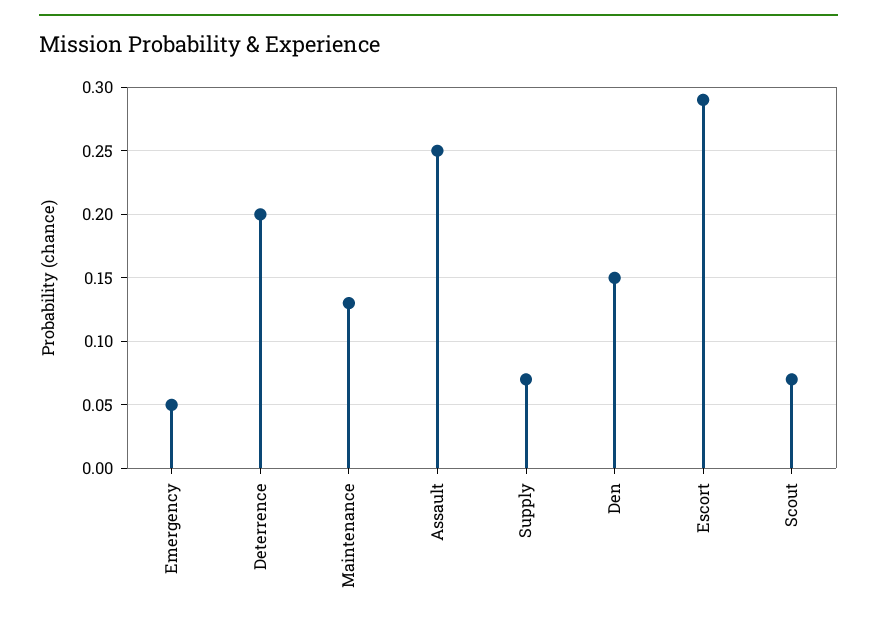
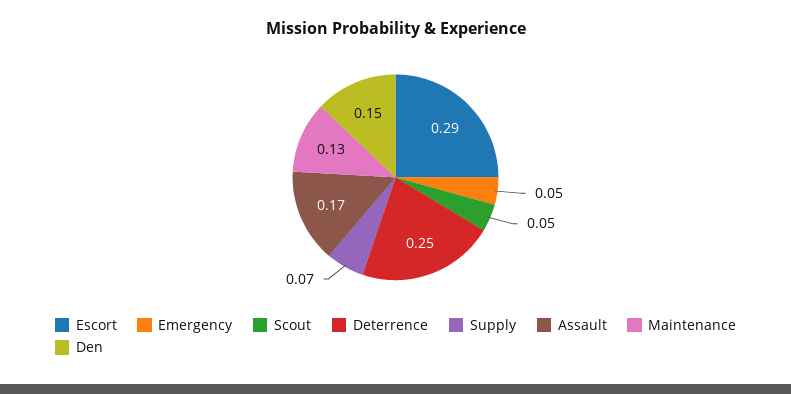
  {
    "Emergency": 0.05,
-   "Deterrence": 0.2,
+   "Deterrence": 0.25,
    "Maintenance": 0.13,
-   "Assault": 0.25,
+   "Assault": 0.17,
    "Supply": 0.07,
    "Den": 0.15,
    "Escort": 0.29,
-   "Scout": 0.07
+   "Scout": 0.05
  }

